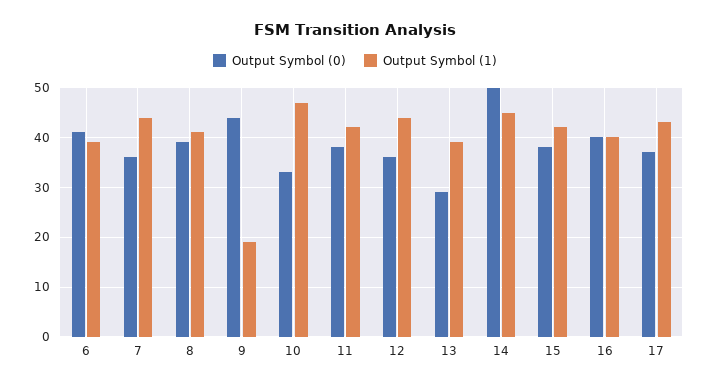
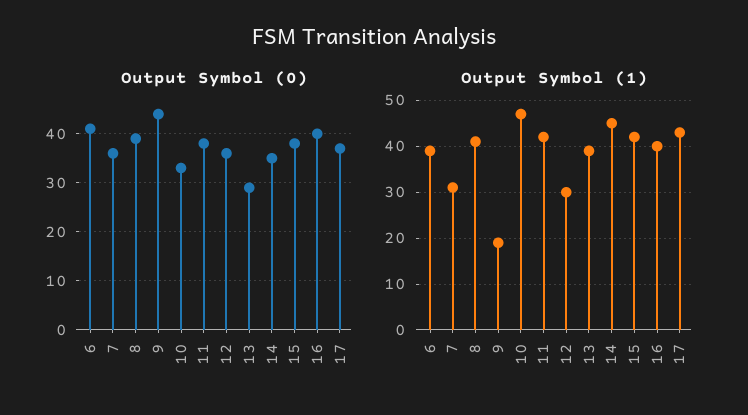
  {
    "Output Symbol (0)": {
      "6": 40,
      "7": 35,
      "8": 40,
      "9": 45,
      "10": 35,
      "11": 40,
      "12": 35,
      "13": 30,
-     "14": 50,
+     "14": 35,
      "15": 40,
      "16": 40,
      "17": 35
    },
    "Output Symbol (1)": {
      "6": 40,
-     "7": 45,
+     "7": 30,
      "8": 40,
      "9": 20,
      "10": 45,
      "11": 40,
-     "12": 45,
+     "12": 30,
      "13": 40,
      "14": 45,
      "15": 40,
      "16": 40,
      "17": 45
    }
  }

